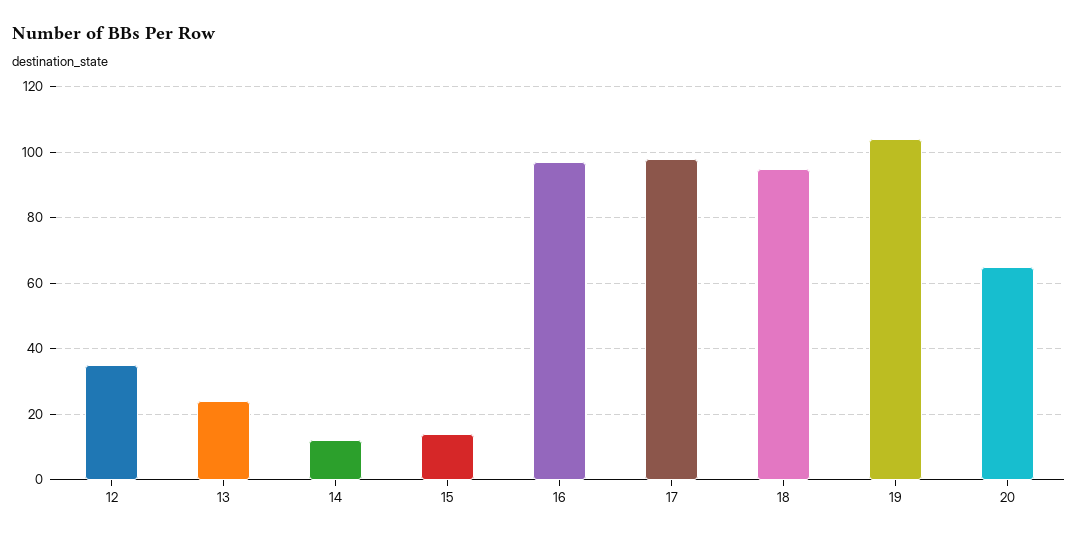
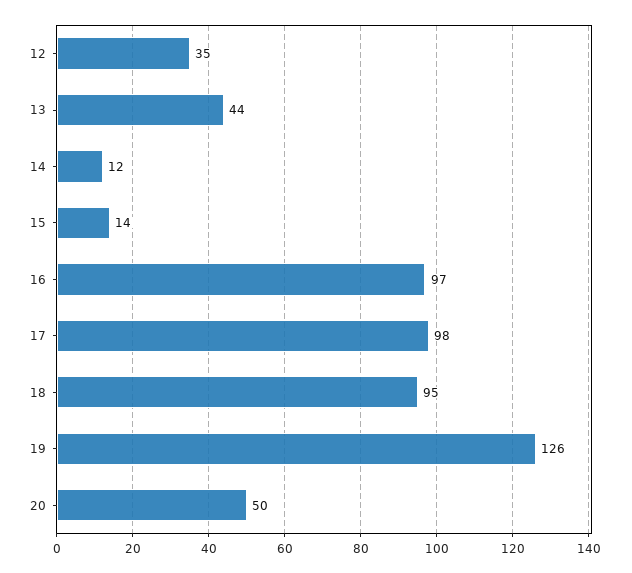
  {
    "12": 35,
-   "13": 25,
+   "13": 44,
    "14": 12,
    "15": 14,
    "16": 97,
    "17": 98,
    "18": 95,
-   "19": 105,
+   "19": 126,
-   "20": 65
+   "20": 50
  }

